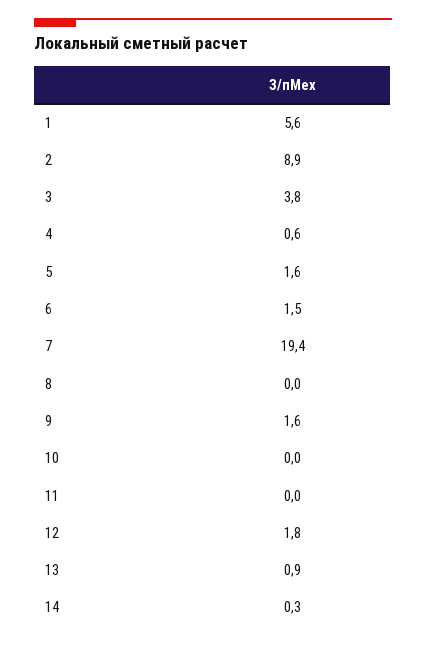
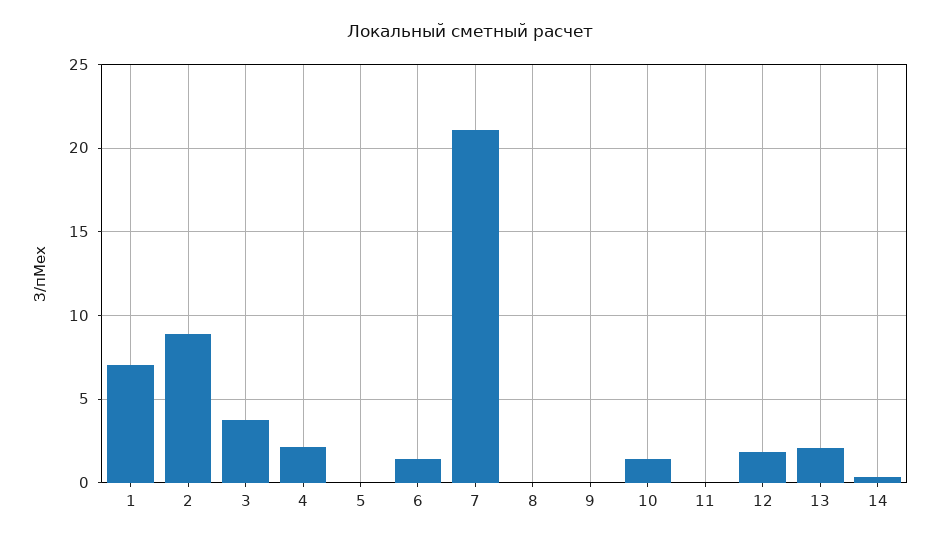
  {
-   "1": 5.6,
+   "1": 7,
    "2": 8.9,
    "3": 3.8,
-   "4": 0.6,
+   "4": 2,
-   "5": 1.6,
+   "5": 0,
    "6": 1.5,
-   "7": 19.4,
+   "7": 21,
    "8": 0,
-   "9": 1.6,
+   "9": 0,
-   "10": 0,
+   "10": 1.5,
    "11": 0,
    "12": 1.8,
-   "13": 0.9,
+   "13": 2,
    "14": 0.3
  }

